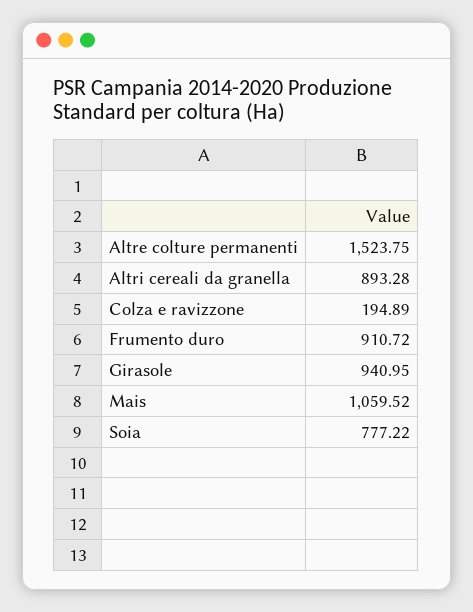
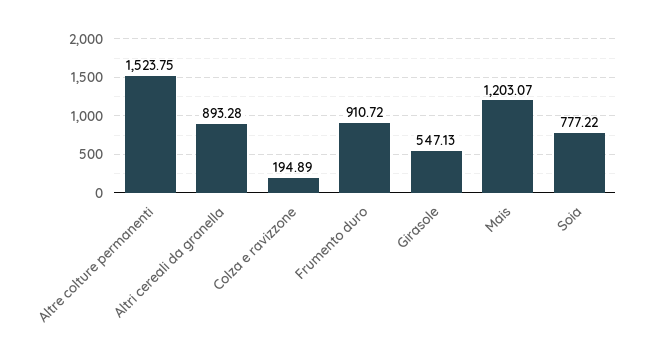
  {
    "Altre colture permanenti": 1523.75,
    "Altri cereali da granella": 893.28,
    "Colza e ravizzone": 194.89,
    "Frumento duro": 910.72,
-   "Girasole": 940.95,
+   "Girasole": 547.13,
-   "Mais": 1059.52,
+   "Mais": 1203.07,
    "Soia": 777.22
  }

